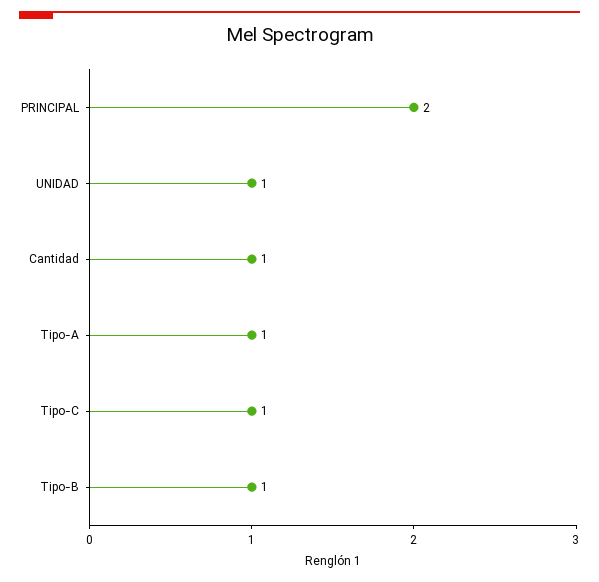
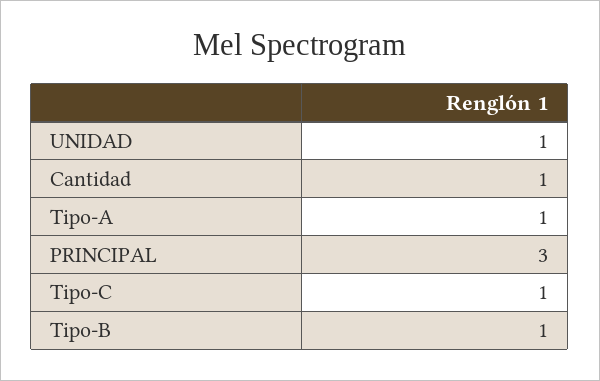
  {
-   "PRINCIPAL": 2,
+   "PRINCIPAL": 3,
    "UNIDAD": 1,
    "Cantidad": 1,
    "Tipo-A": 1,
    "Tipo-C": 1,
    "Tipo-B": 1
  }

